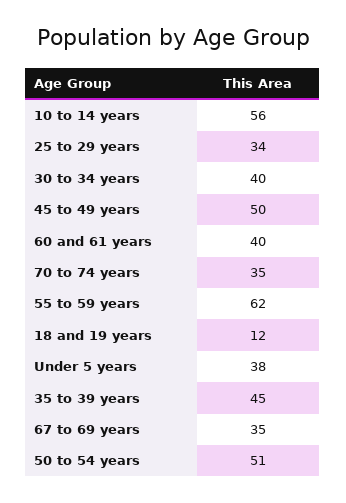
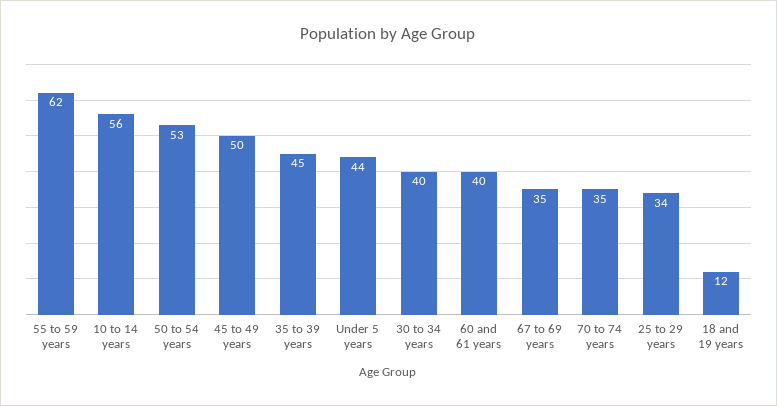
  {
    "10 to 14 years": 56,
    "25 to 29 years": 34,
    "30 to 34 years": 40,
    "45 to 49 years": 50,
    "60 and 61 years": 40,
    "70 to 74 years": 35,
    "55 to 59 years": 62,
    "18 and 19 years": 12,
-   "Under 5 years": 38,
+   "Under 5 years": 44,
    "35 to 39 years": 45,
    "67 to 69 years": 35,
-   "50 to 54 years": 51
+   "50 to 54 years": 53
  }

